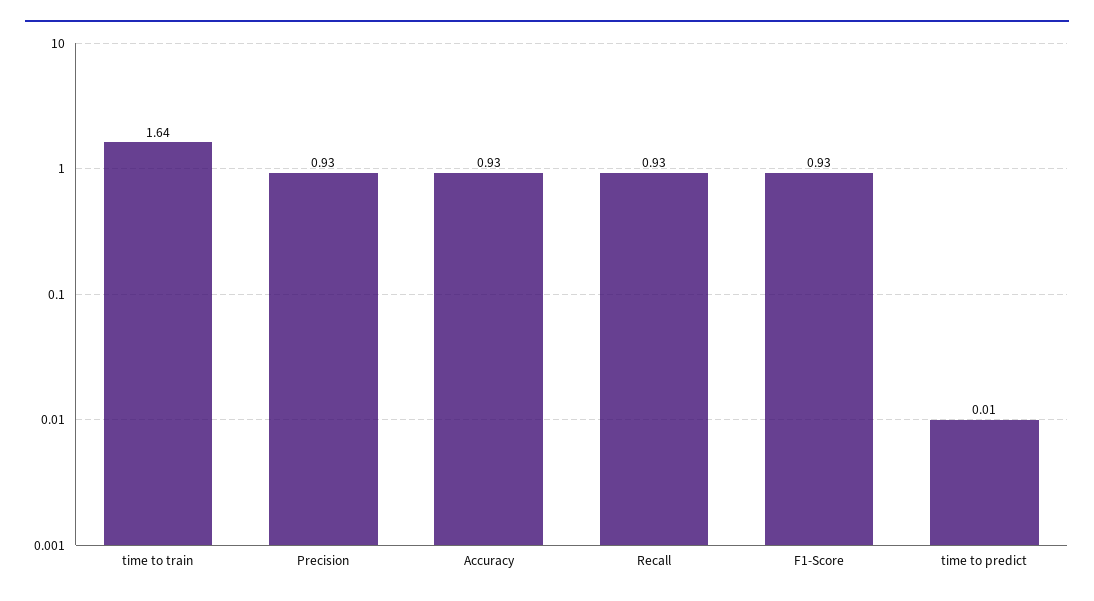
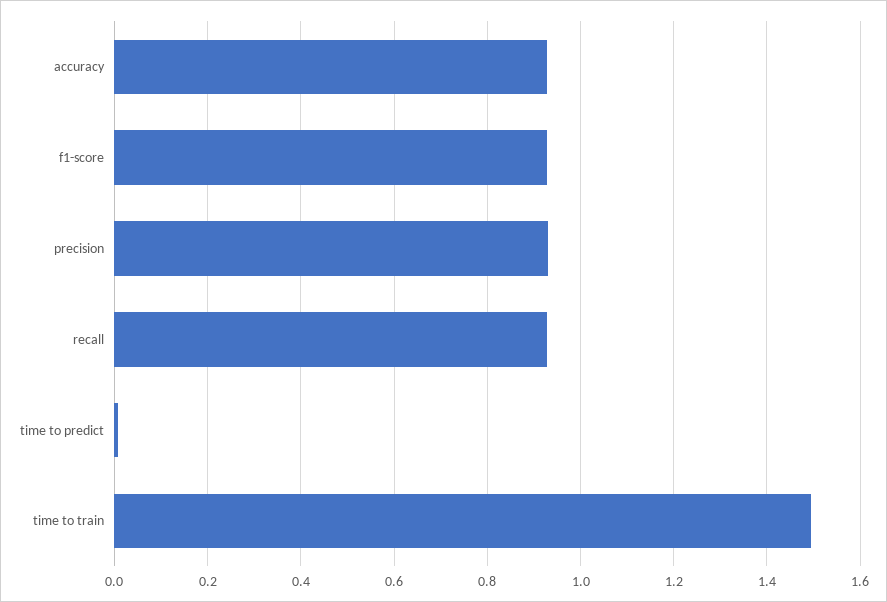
  {
-   "time to train": 1.64,
+   "time to train": 1.5,
    "Precision": 0.93,
    "Accuracy": 0.93,
    "Recall": 0.93,
    "F1-Score": 0.93,
    "time to predict": 0.01
  }

